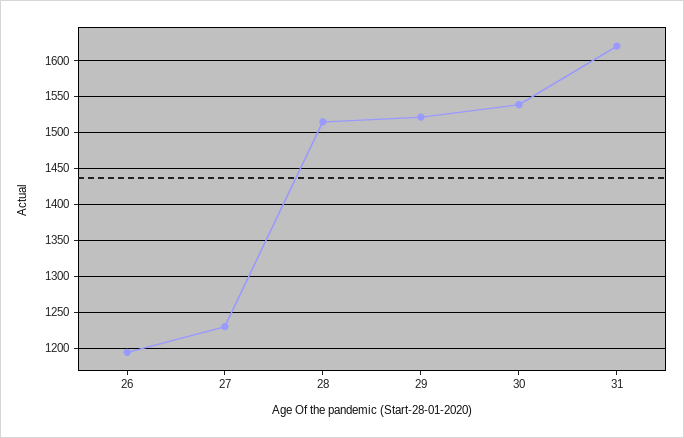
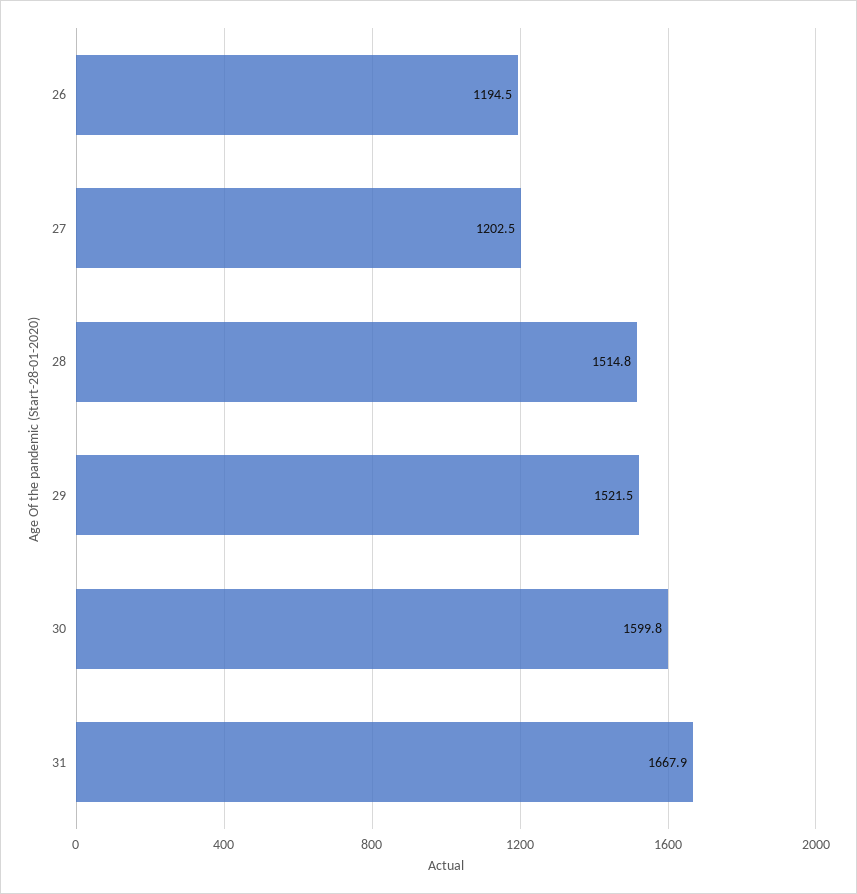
  {
    "26": 1194.5,
-   "27": 1230,
+   "27": 1202.5,
    "28": 1514.8,
    "29": 1521.5,
-   "30": 1540,
+   "30": 1599.8,
-   "31": 1620
+   "31": 1667.9
  }

